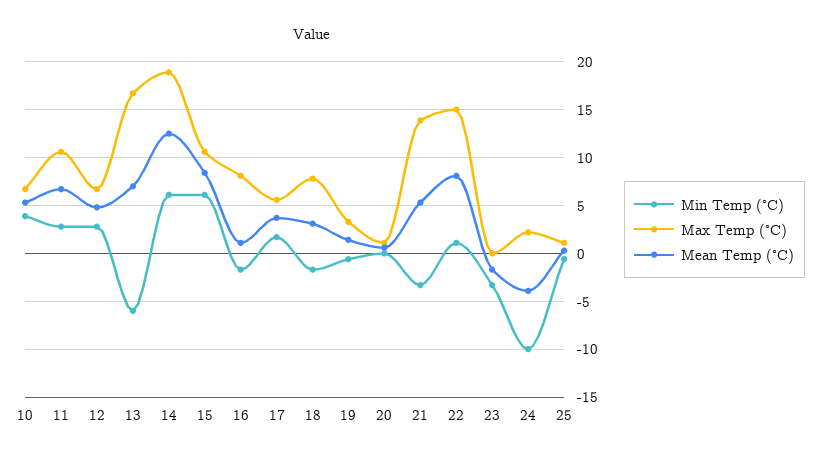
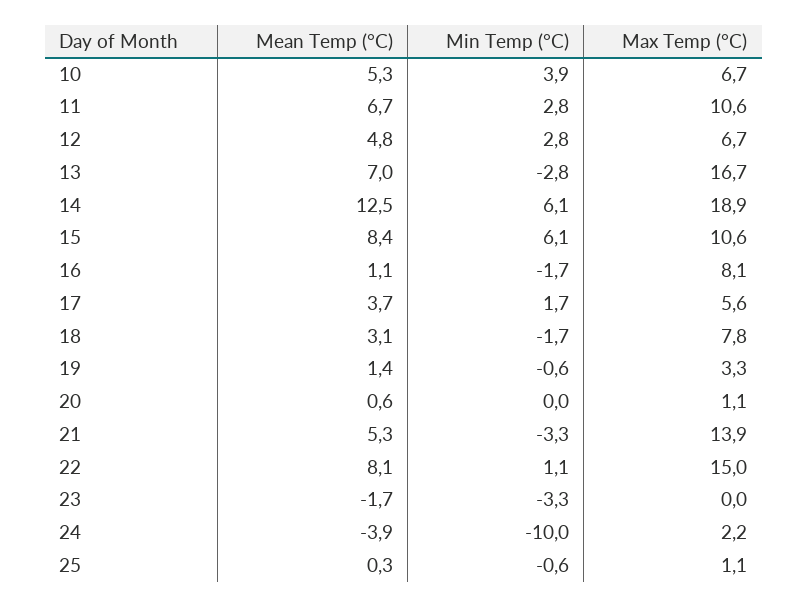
  {
    "Min Temp (°C)": {
      "10": 3.9,
      "11": 2.8,
      "12": 2.8,
-     "13": -6,
+     "13": -2.8,
      "14": 6.1,
      "15": 6.1,
      "16": -1.7,
      "17": 1.7,
      "18": -1.7,
      "19": -0.6,
      "20": 0,
      "21": -3.3,
      "22": 1.1,
      "23": -3.3,
      "24": -10,
      "25": -0.6
    },
    "Max Temp (°C)": {
      "10": 6.7,
      "11": 10.6,
      "12": 6.7,
      "13": 16.7,
      "14": 18.9,
      "15": 10.6,
      "16": 8.1,
      "17": 5.6,
      "18": 7.8,
      "19": 3.3,
      "20": 1.1,
      "21": 13.9,
      "22": 15,
      "23": 0,
      "24": 2.2,
      "25": 1.1
    },
    "Mean Temp (°C)": {
      "10": 5.3,
      "11": 6.7,
      "12": 4.8,
      "13": 7,
      "14": 12.5,
      "15": 8.4,
      "16": 1.1,
      "17": 3.7,
      "18": 3.1,
      "19": 1.4,
      "20": 0.6,
      "21": 5.3,
      "22": 8.1,
      "23": -1.7,
      "24": -3.9,
      "25": 0.3
    }
  }

